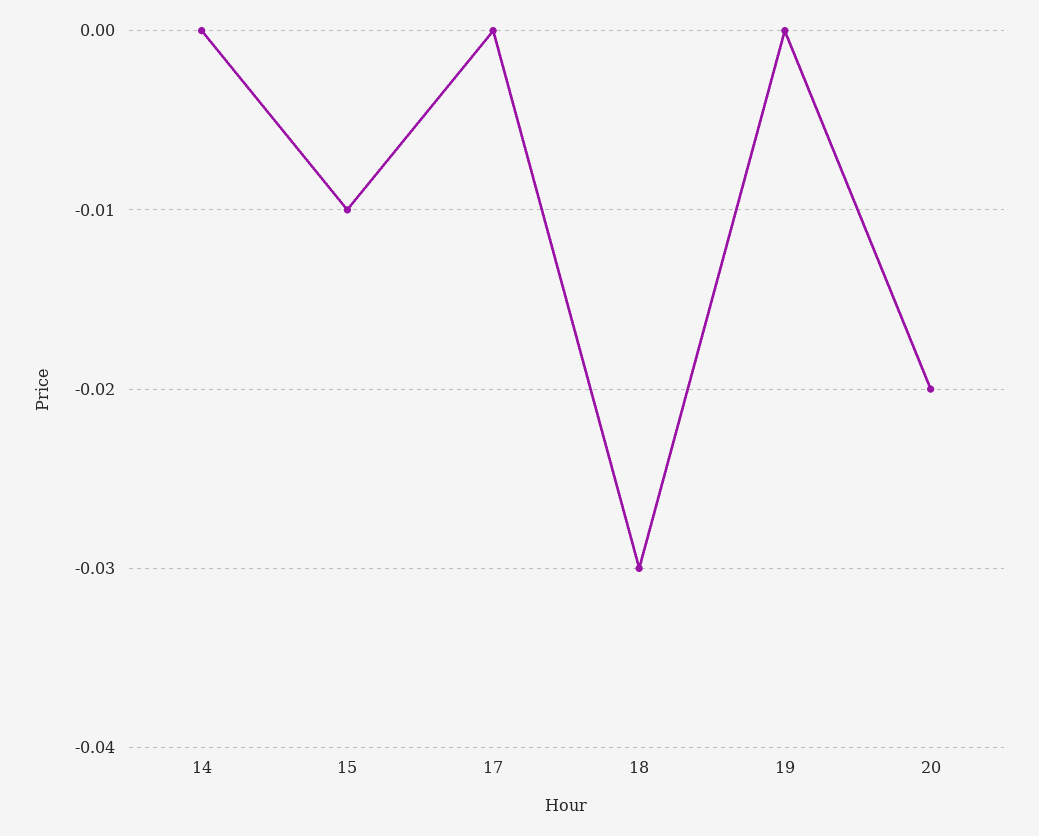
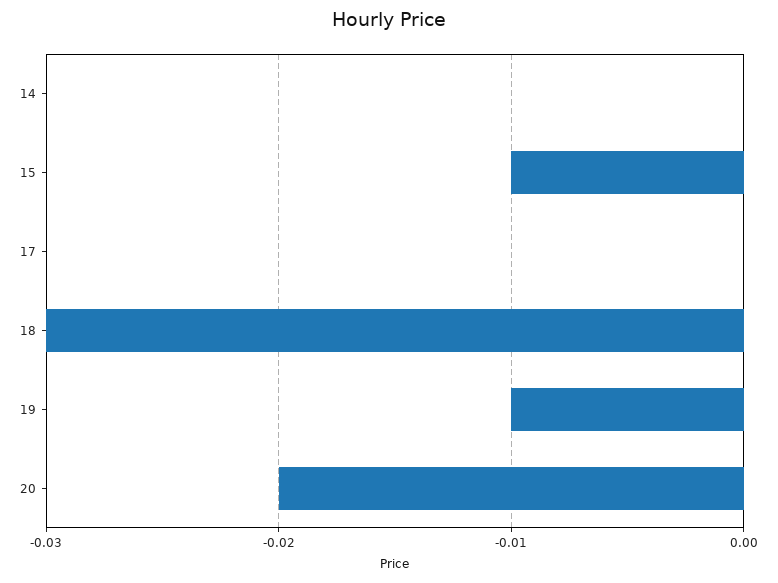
  {
    "14": 0,
    "15": -0.01,
    "17": 0,
    "18": -0.03,
-   "19": 0,
+   "19": -0.01,
    "20": -0.02
  }

